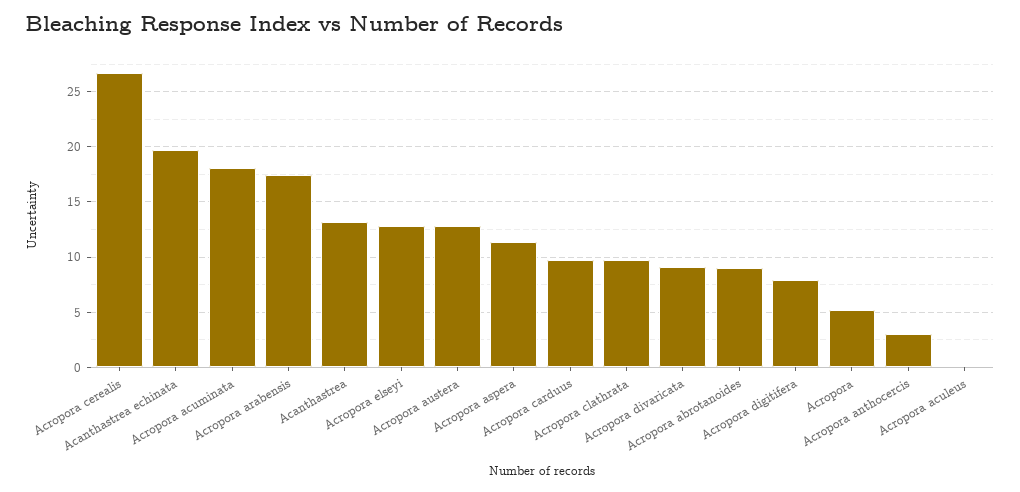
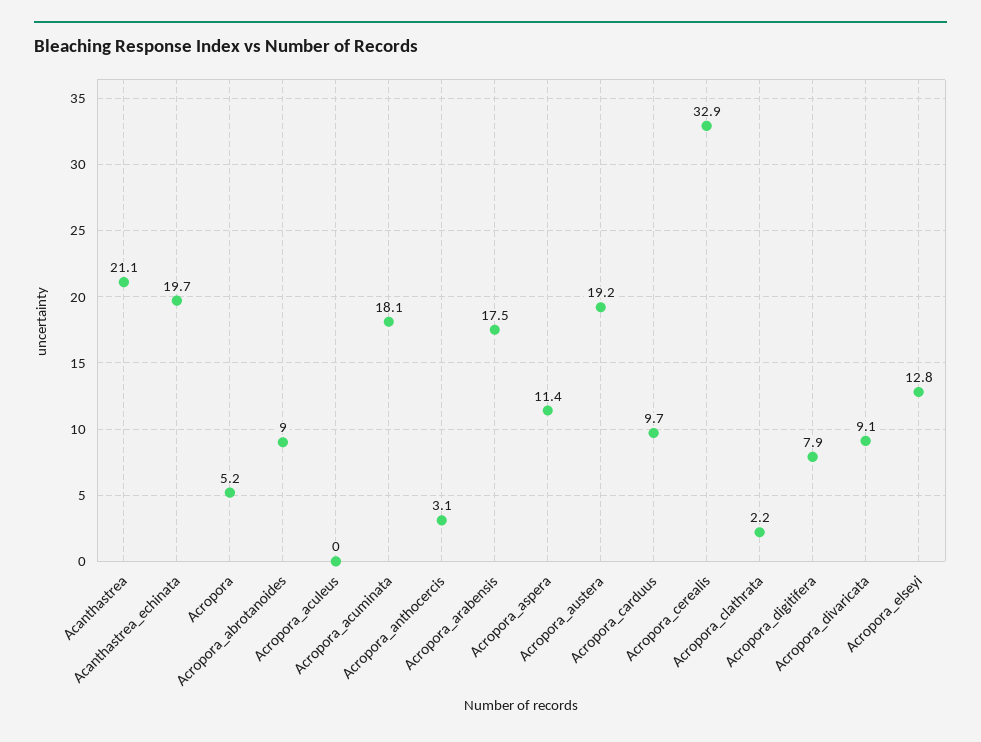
  {
-   "Acropora cerealis": 27,
+   "Acropora cerealis": 32.9,
    "Acanthastrea echinata": 19.7,
    "Acropora acuminata": 18.1,
    "Acropora arabensis": 17.5,
-   "Acanthastrea": 13,
+   "Acanthastrea": 21.1,
    "Acropora elseyi": 12.8,
-   "Acropora austera": 13,
+   "Acropora austera": 19.2,
    "Acropora aspera": 11.4,
    "Acropora carduus": 9.7,
-   "Acropora clathrata": 10,
+   "Acropora clathrata": 2.2,
    "Acropora divaricata": 9.1,
    "Acropora abrotanoides": 9,
    "Acropora digitifera": 7.9,
    "Acropora": 5.2,
    "Acropora anthocercis": 3.1,
    "Acropora aculeus": 0
  }

